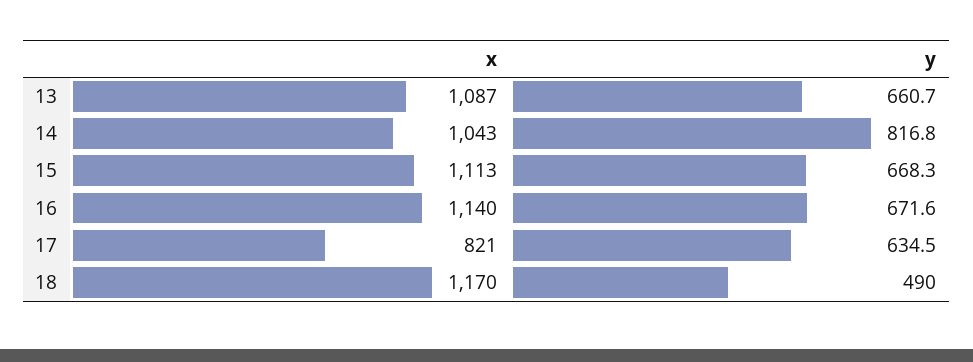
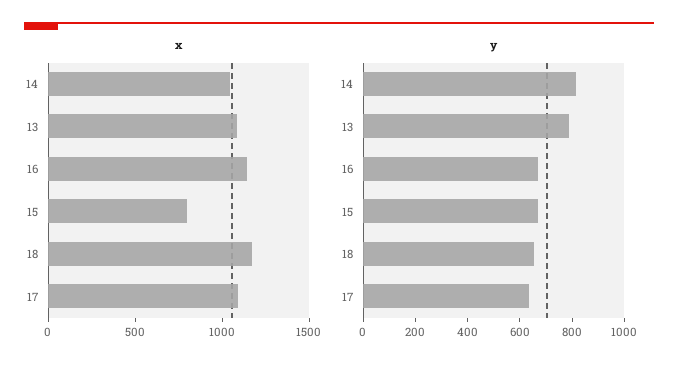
  {
    "x": {
      "13": 1087,
      "14": 1043,
-     "15": 1113,
+     "15": 800,
      "16": 1140,
-     "17": 821,
+     "17": 1100,
      "18": 1170
    },
    "y": {
-     "13": 660.7,
+     "13": 800,
      "14": 816.8,
      "15": 668.3,
      "16": 671.6,
      "17": 634.5,
-     "18": 490
+     "18": 650
    }
  }

